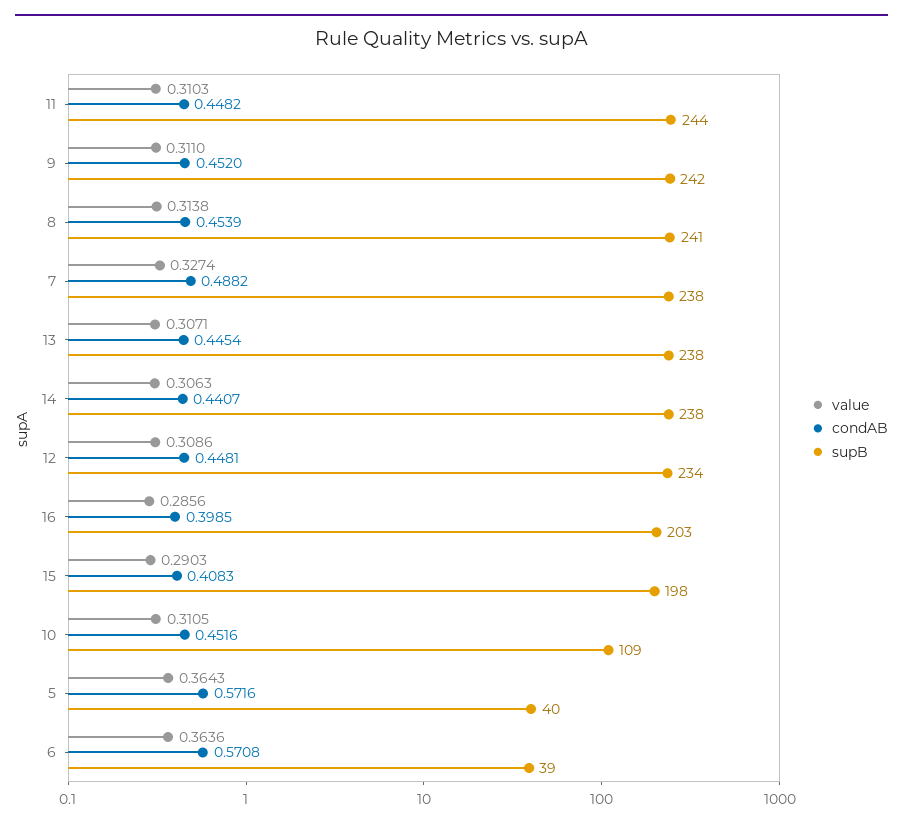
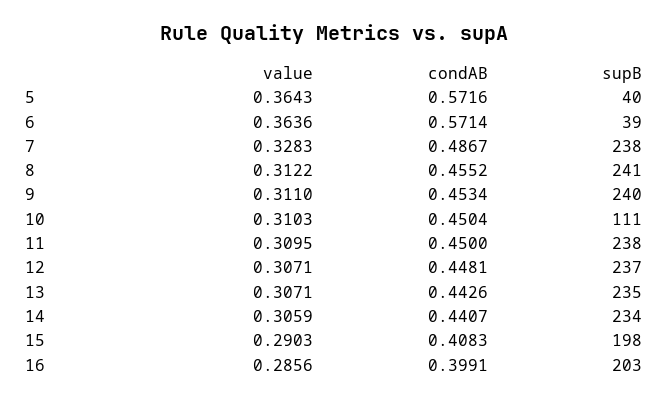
  {
    "value": {
-     "11": 0.3103,
+     "11": 0.3095,
      "9": 0.311,
-     "8": 0.3138,
+     "8": 0.3122,
-     "7": 0.3274,
+     "7": 0.3283,
      "13": 0.3071,
-     "14": 0.3063,
+     "14": 0.3059,
-     "12": 0.3086,
+     "12": 0.3071,
      "16": 0.2856,
      "15": 0.2903,
-     "10": 0.3105,
+     "10": 0.3103,
      "5": 0.3643,
      "6": 0.3636
    },
    "condAB": {
-     "11": 0.4482,
+     "11": 0.45,
-     "9": 0.452,
+     "9": 0.4534,
-     "8": 0.4539,
+     "8": 0.4552,
-     "7": 0.4882,
+     "7": 0.4867,
-     "13": 0.4454,
+     "13": 0.4426,
      "14": 0.4407,
      "12": 0.4481,
-     "16": 0.3985,
+     "16": 0.3991,
      "15": 0.4083,
-     "10": 0.4516,
+     "10": 0.4504,
      "5": 0.5716,
-     "6": 0.5708
+     "6": 0.5714
    },
    "supB": {
-     "11": 244,
+     "11": 238,
-     "9": 242,
+     "9": 240,
      "8": 241,
      "7": 238,
-     "13": 238,
+     "13": 235,
-     "14": 238,
+     "14": 234,
-     "12": 234,
+     "12": 237,
      "16": 203,
      "15": 198,
-     "10": 109,
+     "10": 111,
      "5": 40,
      "6": 39
    }
  }

